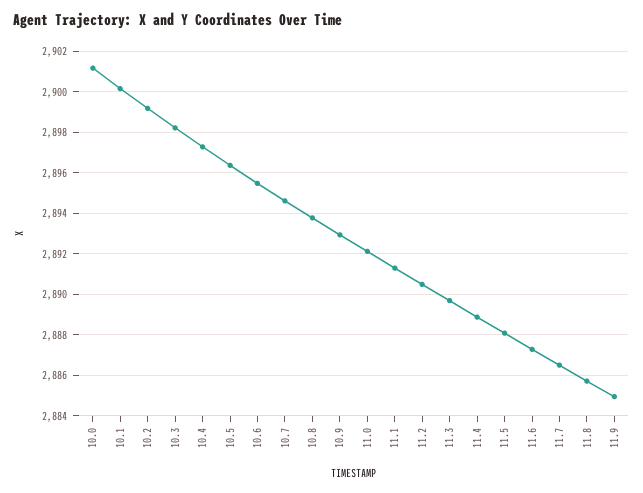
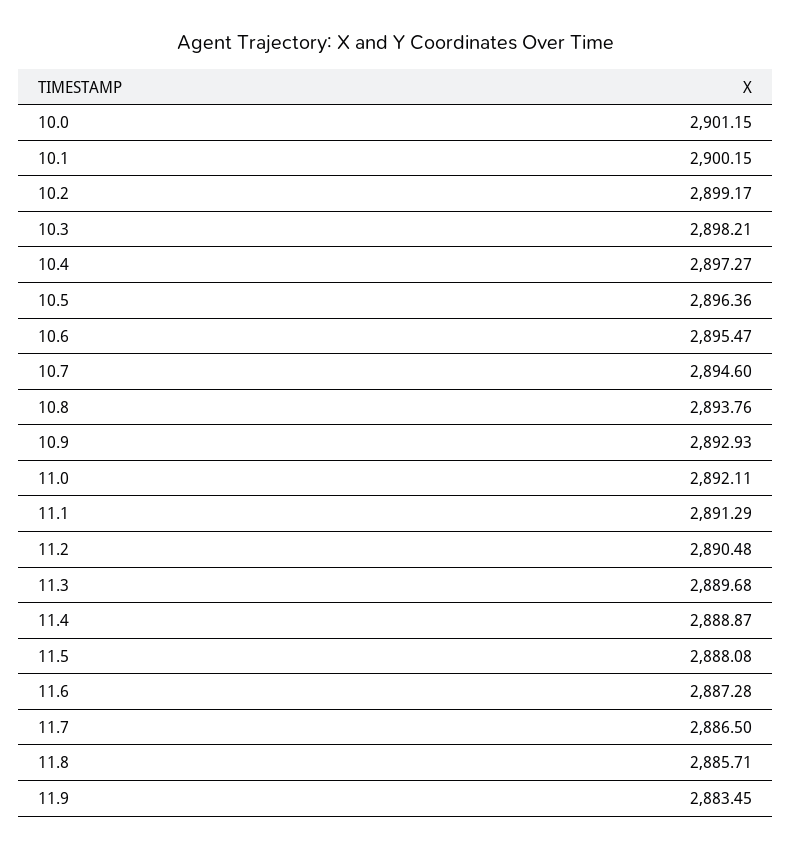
  {
    "10.0": 2901.15,
    "10.1": 2900.15,
    "10.2": 2899.17,
    "10.3": 2898.21,
    "10.4": 2897.27,
    "10.5": 2896.36,
    "10.6": 2895.47,
    "10.7": 2894.6,
    "10.8": 2893.76,
    "10.9": 2892.93,
    "11.0": 2892.11,
    "11.1": 2891.29,
    "11.2": 2890.48,
    "11.3": 2889.68,
    "11.4": 2888.87,
    "11.5": 2888.08,
    "11.6": 2887.28,
    "11.7": 2886.5,
    "11.8": 2885.71,
-   "11.9": 2885
+   "11.9": 2883.45
  }

